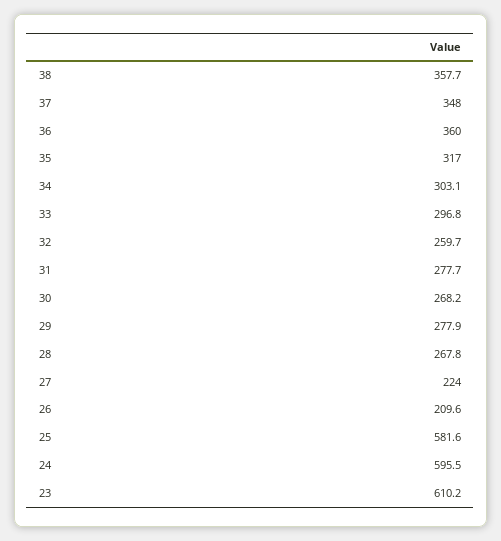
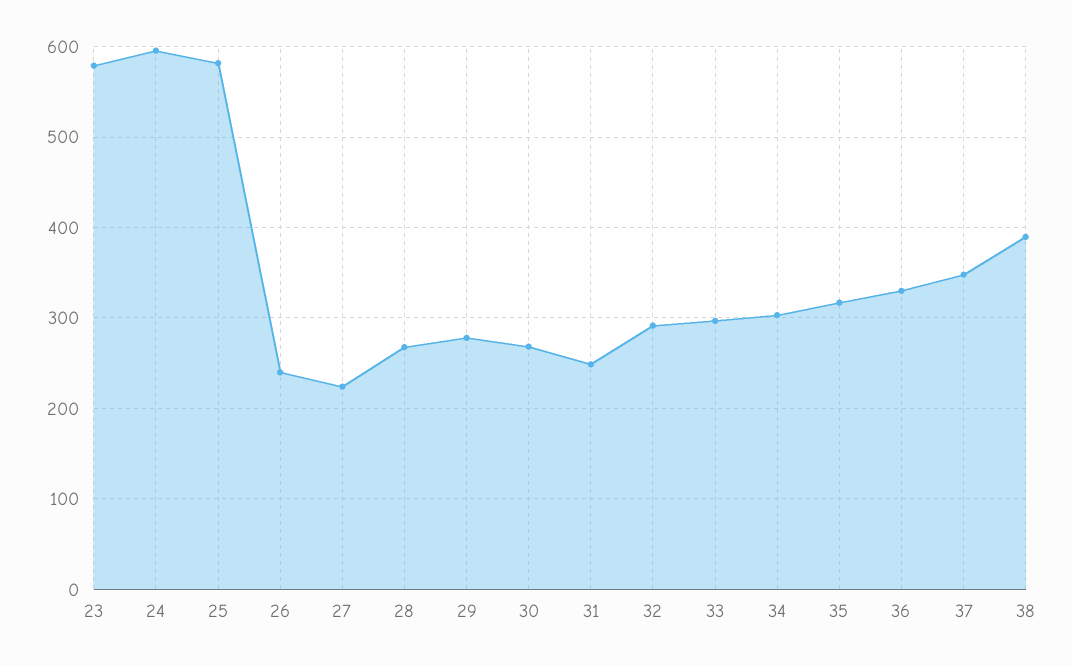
  {
-   "38": 357.7,
+   "38": 390,
    "37": 348,
-   "36": 360,
+   "36": 330,
    "35": 317,
    "34": 303.1,
    "33": 296.8,
-   "32": 259.7,
+   "32": 290,
-   "31": 277.7,
+   "31": 250,
    "30": 268.2,
    "29": 277.9,
    "28": 267.8,
    "27": 224,
-   "26": 209.6,
+   "26": 240,
    "25": 581.6,
    "24": 595.5,
-   "23": 610.2
+   "23": 580
  }

